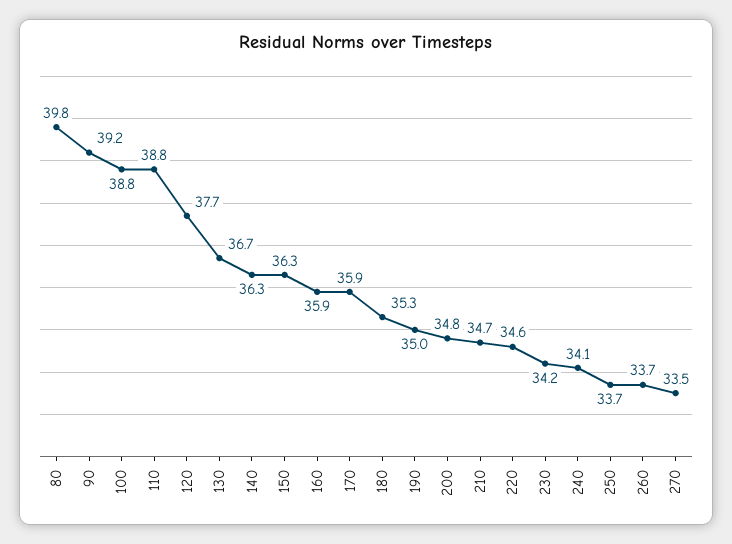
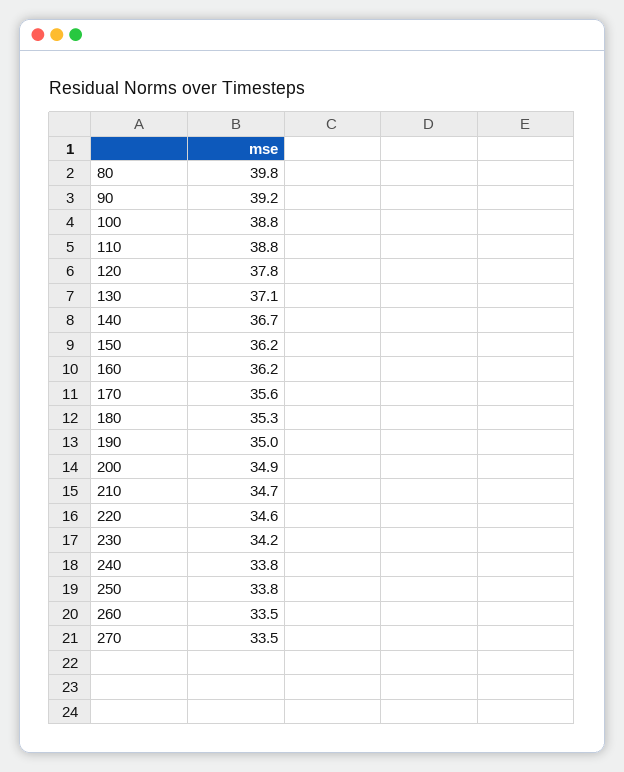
  {
    "80": 39.8,
    "90": 39.2,
    "100": 38.8,
    "110": 38.8,
-   "120": 37.7,
+   "120": 37.8,
-   "130": 36.7,
+   "130": 37.1,
-   "140": 36.3,
+   "140": 36.7,
-   "150": 36.3,
+   "150": 36.2,
-   "160": 35.9,
+   "160": 36.2,
-   "170": 35.9,
+   "170": 35.6,
    "180": 35.3,
    "190": 35,
-   "200": 34.8,
+   "200": 34.9,
    "210": 34.7,
    "220": 34.6,
    "230": 34.2,
-   "240": 34.1,
+   "240": 33.8,
-   "250": 33.7,
+   "250": 33.8,
-   "260": 33.7,
+   "260": 33.5,
    "270": 33.5
  }

